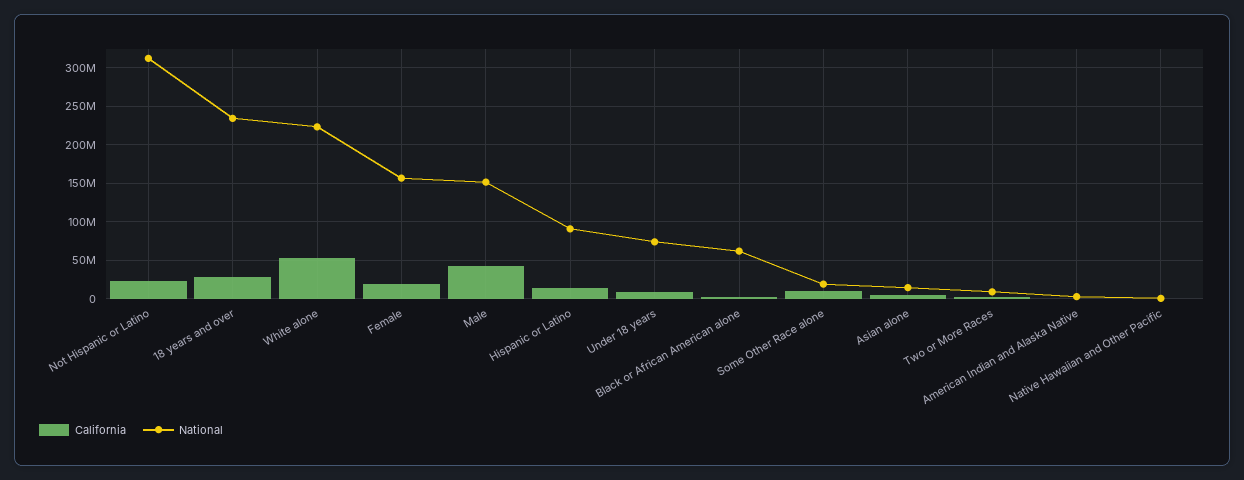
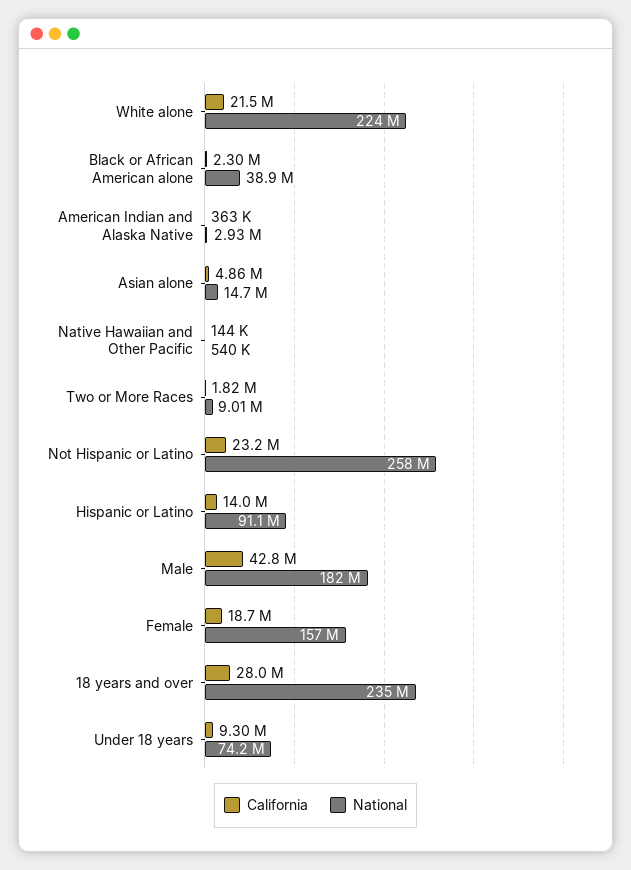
  {
    "California": {
      "Not Hispanic or Latino": 23200000,
      "18 years and over": 28000000,
-     "White alone": 50000000,
+     "White alone": 21500000,
      "Female": 18700000,
      "Male": 42800000,
      "Hispanic or Latino": 14000000,
      "Under 18 years": 9300000,
      "Black or African American alone": 2300000,
-     "Some Other Race alone": 10000000,
      "Asian alone": 4860000,
      "Two or More Races": 1820000,
      "American Indian and Alaska Native": 363000,
      "Native Hawaiian and Other Pacific": 144000
    },
    "National": {
-     "Not Hispanic or Latino": 310000000,
+     "Not Hispanic or Latino": 258000000,
      "18 years and over": 235000000,
      "White alone": 224000000,
      "Female": 157000000,
-     "Male": 150000000,
+     "Male": 182000000,
      "Hispanic or Latino": 91100000,
      "Under 18 years": 74200000,
-     "Black or African American alone": 60000000,
+     "Black or African American alone": 38900000,
-     "Some Other Race alone": 20000000,
      "Asian alone": 14700000,
      "Two or More Races": 9010000,
      "American Indian and Alaska Native": 2930000,
      "Native Hawaiian and Other Pacific": 540000
    }
  }

